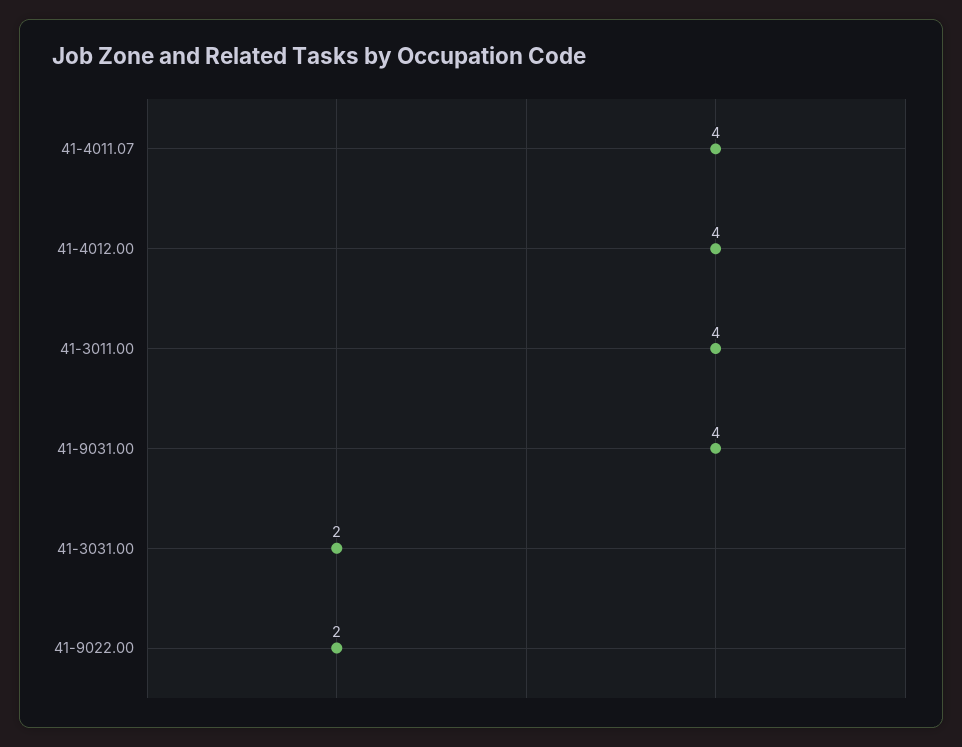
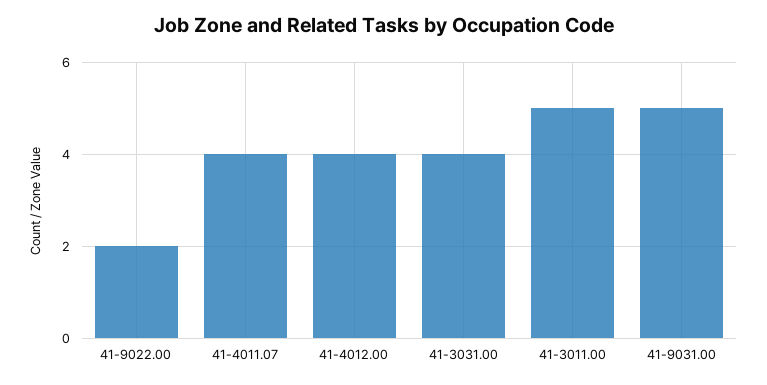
  {
    "41-4011.07": 4,
    "41-4012.00": 4,
-   "41-3011.00": 4,
+   "41-3011.00": 5,
-   "41-9031.00": 4,
+   "41-9031.00": 5,
-   "41-3031.00": 2,
+   "41-3031.00": 4,
    "41-9022.00": 2
  }

